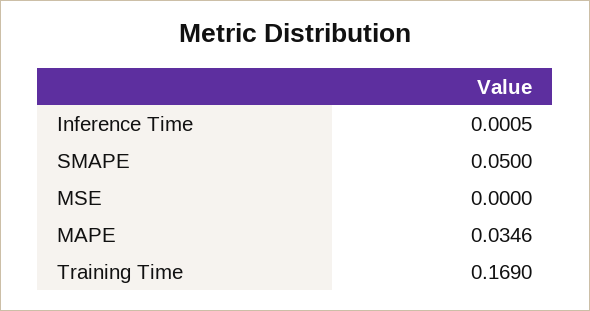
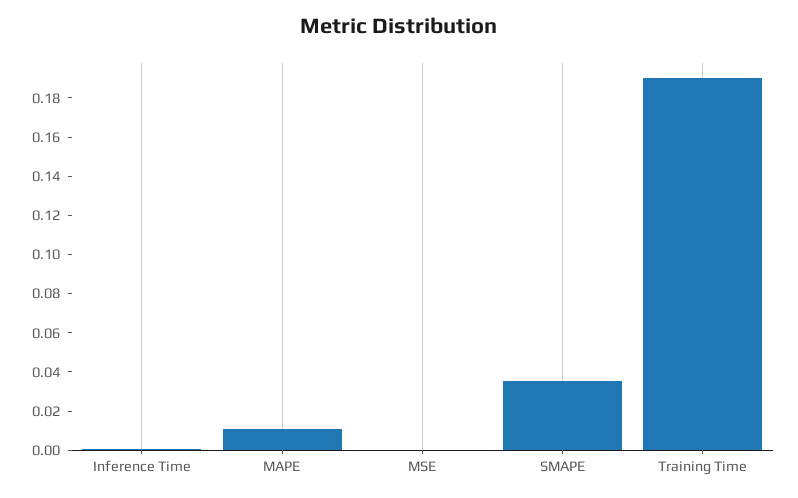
  {
    "Inference Time": 0.0005,
-   "SMAPE": 0.05,
+   "SMAPE": 0.035,
    "MSE": 0,
-   "MAPE": 0.0346,
+   "MAPE": 0.01,
-   "Training Time": 0.169
+   "Training Time": 0.19
  }

